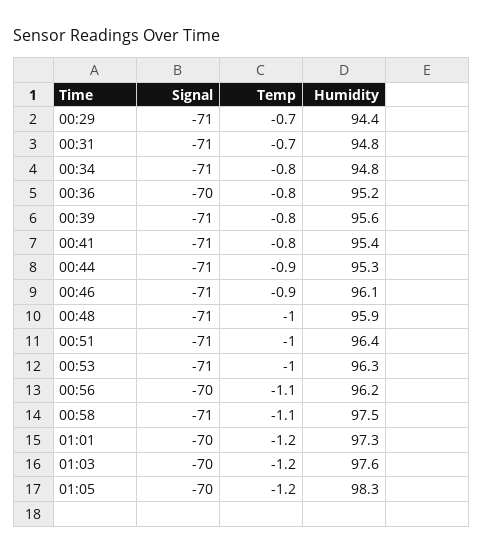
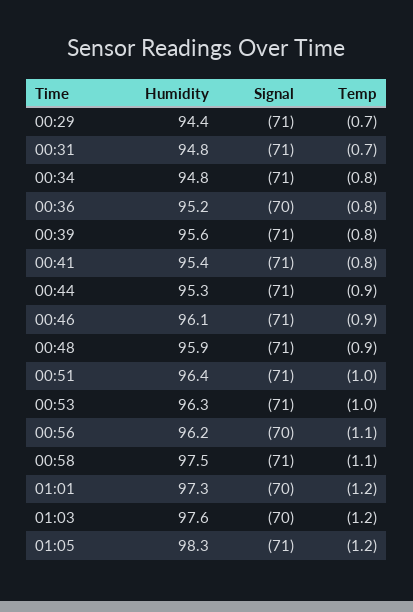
  {
    "Signal": {
      "00:29": -71,
      "00:31": -71,
      "00:34": -71,
      "00:36": -70,
      "00:39": -71,
      "00:41": -71,
      "00:44": -71,
      "00:46": -71,
      "00:48": -71,
      "00:51": -71,
      "00:53": -71,
      "00:56": -70,
      "00:58": -71,
      "01:01": -70,
      "01:03": -70,
-     "01:05": -70
+     "01:05": -71
    },
    "Temp": {
      "00:29": -0.7,
      "00:31": -0.7,
      "00:34": -0.8,
      "00:36": -0.8,
      "00:39": -0.8,
      "00:41": -0.8,
      "00:44": -0.9,
      "00:46": -0.9,
-     "00:48": -1,
+     "00:48": -0.9,
      "00:51": -1,
      "00:53": -1,
      "00:56": -1.1,
      "00:58": -1.1,
      "01:01": -1.2,
      "01:03": -1.2,
      "01:05": -1.2
    },
    "Humidity": {
      "00:29": 94.4,
      "00:31": 94.8,
      "00:34": 94.8,
      "00:36": 95.2,
      "00:39": 95.6,
      "00:41": 95.4,
      "00:44": 95.3,
      "00:46": 96.1,
      "00:48": 95.9,
      "00:51": 96.4,
      "00:53": 96.3,
      "00:56": 96.2,
      "00:58": 97.5,
      "01:01": 97.3,
      "01:03": 97.6,
      "01:05": 98.3
    }
  }

